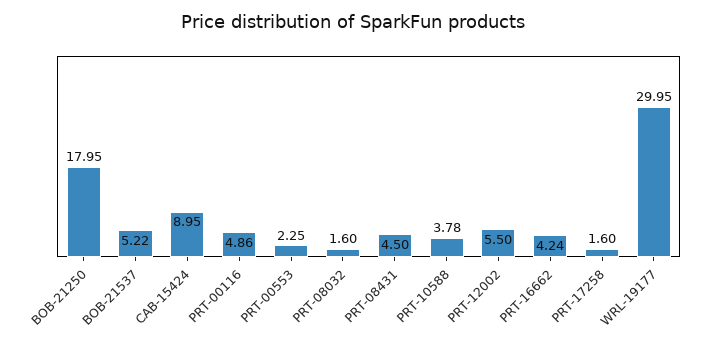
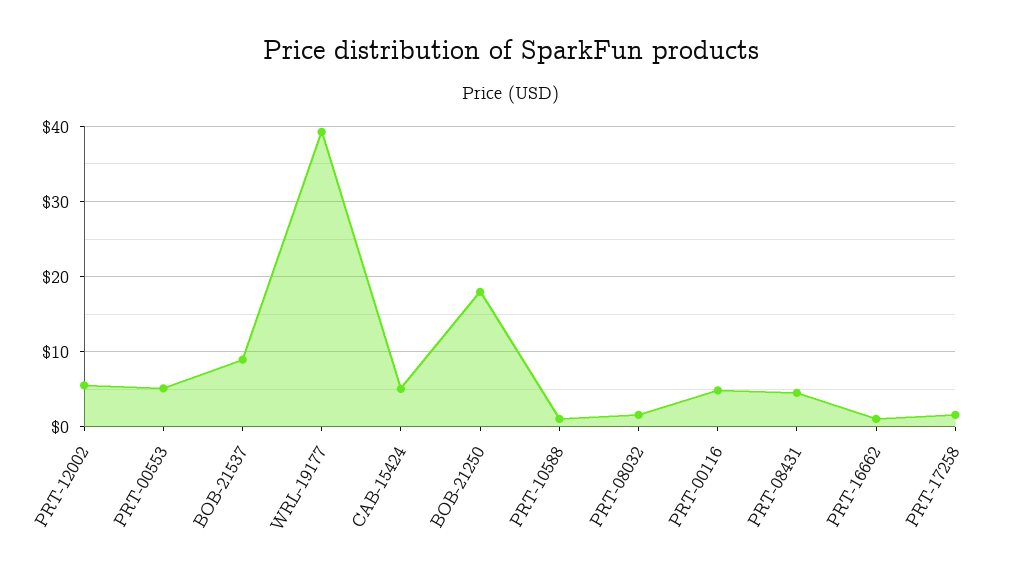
  {
    "BOB-21250": 17.95,
-   "BOB-21537": 5.22,
+   "BOB-21537": 9,
-   "CAB-15424": 8.95,
+   "CAB-15424": 5,
    "PRT-00116": 4.86,
-   "PRT-00553": 2.25,
+   "PRT-00553": 5,
    "PRT-08032": 1.6,
    "PRT-08431": 4.5,
-   "PRT-10588": 3.78,
+   "PRT-10588": 1,
    "PRT-12002": 5.5,
-   "PRT-16662": 4.24,
+   "PRT-16662": 1,
    "PRT-17258": 1.6,
-   "WRL-19177": 29.95
+   "WRL-19177": 39
  }

